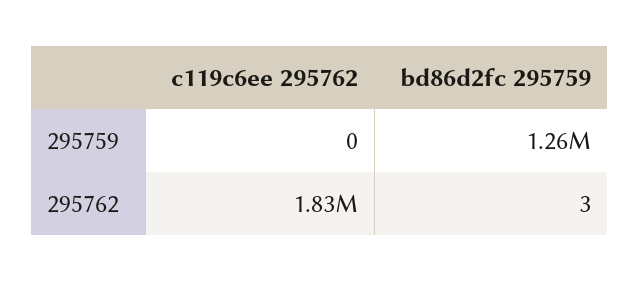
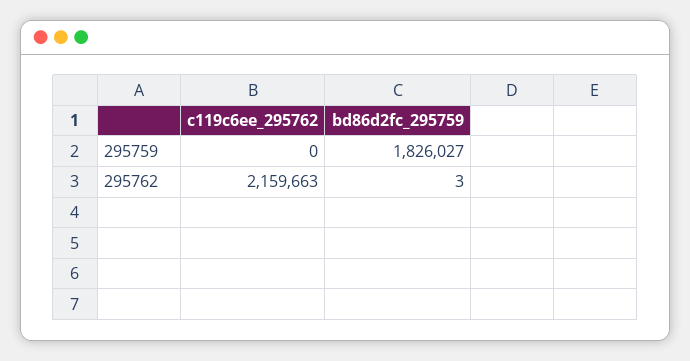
  {
    "c119c6ee 295762": {
      "295759": 0,
-     "295762": 1830000
+     "295762": 2159663
    },
    "bd86d2fc 295759": {
-     "295759": 1260000,
+     "295759": 1826027,
      "295762": 3
    }
  }

